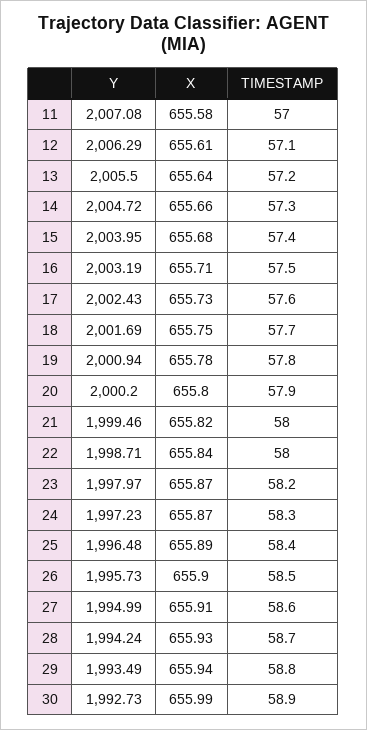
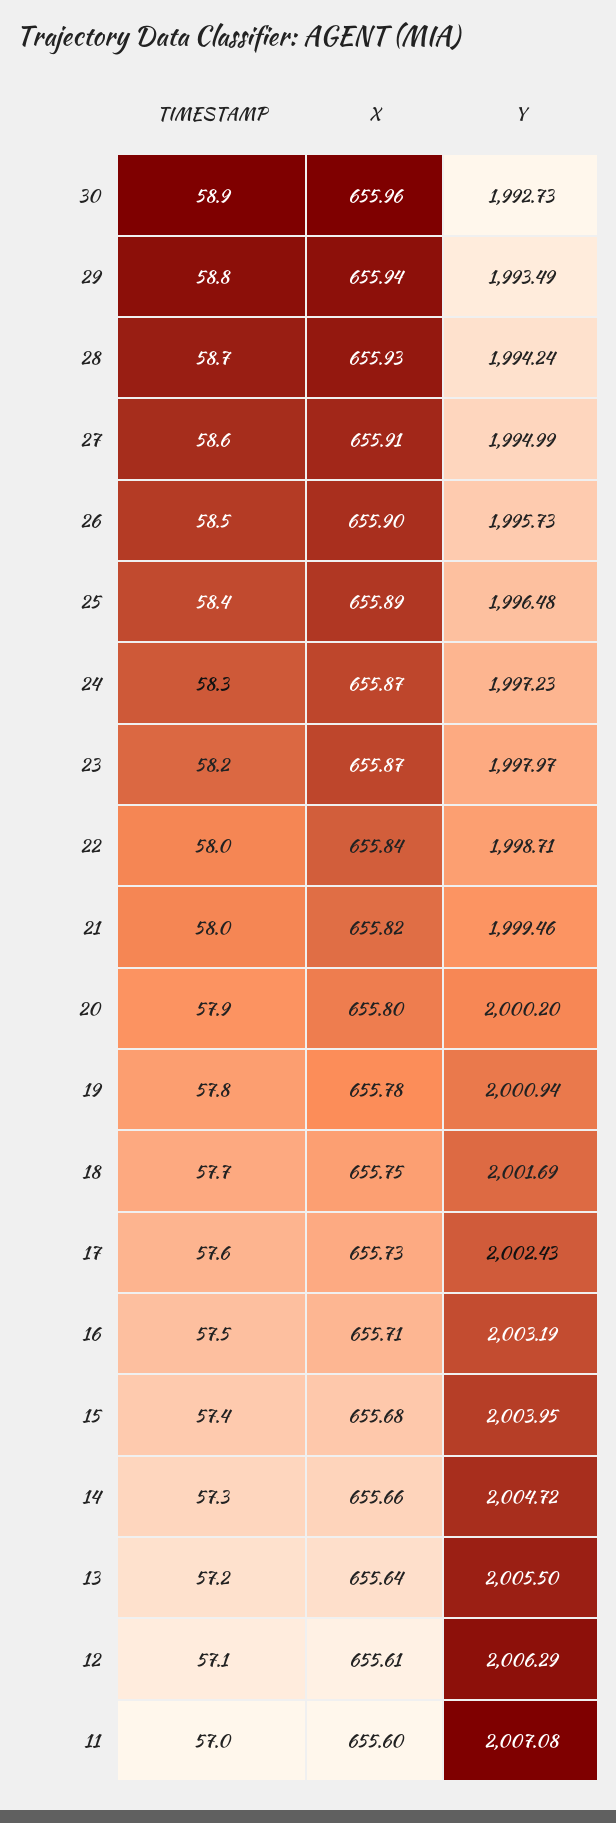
  {
    "Y": {
      "11": 2007.08,
      "12": 2006.29,
      "13": 2005.5,
      "14": 2004.72,
      "15": 2003.95,
      "16": 2003.19,
      "17": 2002.43,
      "18": 2001.69,
      "19": 2000.94,
      "20": 2000.2,
      "21": 1999.46,
      "22": 1998.71,
      "23": 1997.97,
      "24": 1997.23,
      "25": 1996.48,
      "26": 1995.73,
      "27": 1994.99,
      "28": 1994.24,
      "29": 1993.49,
      "30": 1992.73
    },
    "X": {
-     "11": 655.58,
+     "11": 655.6,
      "12": 655.61,
      "13": 655.64,
      "14": 655.66,
      "15": 655.68,
      "16": 655.71,
      "17": 655.73,
      "18": 655.75,
      "19": 655.78,
      "20": 655.8,
      "21": 655.82,
      "22": 655.84,
      "23": 655.87,
      "24": 655.87,
      "25": 655.89,
      "26": 655.9,
      "27": 655.91,
      "28": 655.93,
      "29": 655.94,
-     "30": 655.99
+     "30": 655.96
    },
    "TIMESTAMP": {
      "11": 57,
      "12": 57.1,
      "13": 57.2,
      "14": 57.3,
      "15": 57.4,
      "16": 57.5,
      "17": 57.6,
      "18": 57.7,
      "19": 57.8,
      "20": 57.9,
      "21": 58,
      "22": 58,
      "23": 58.2,
      "24": 58.3,
      "25": 58.4,
      "26": 58.5,
      "27": 58.6,
      "28": 58.7,
      "29": 58.8,
      "30": 58.9
    }
  }

